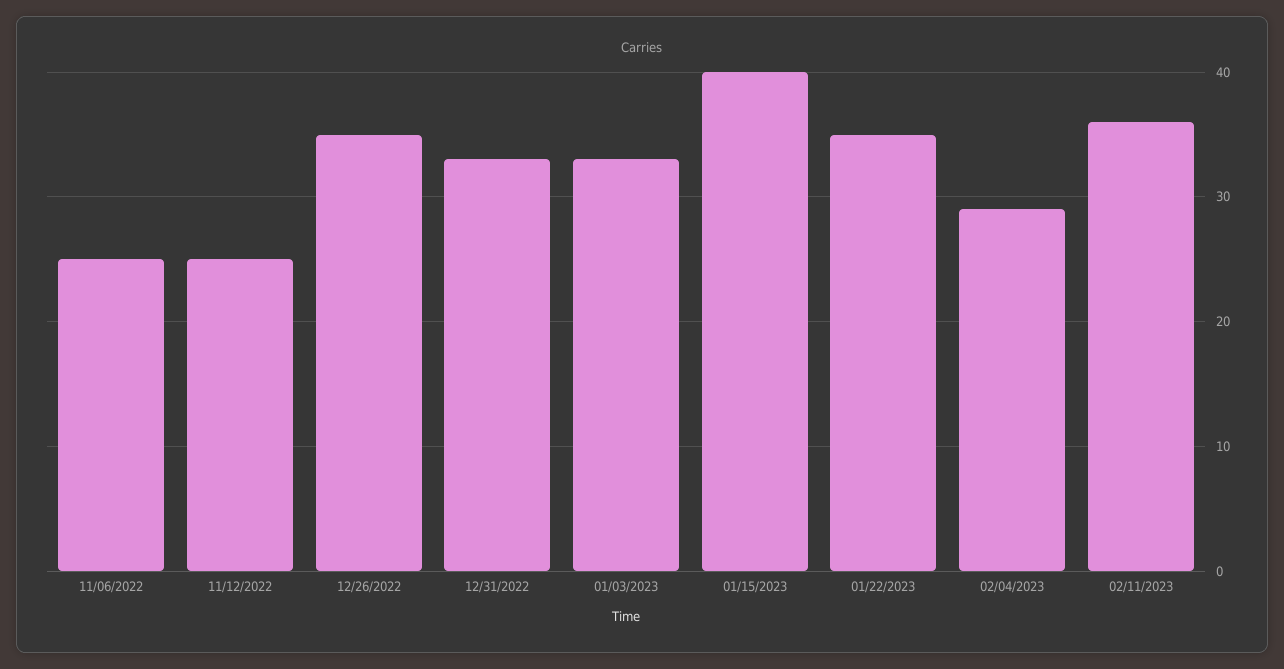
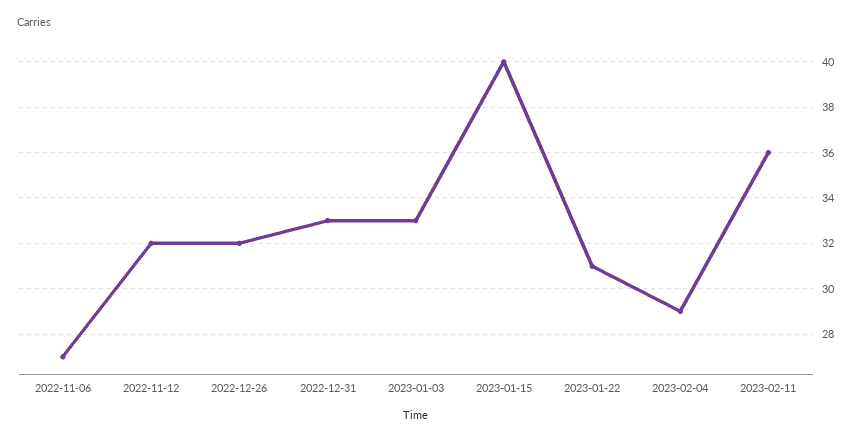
  {
-   "11/06/2022": 25,
+   "11/06/2022": 27,
-   "11/12/2022": 25,
+   "11/12/2022": 32,
-   "12/26/2022": 35,
+   "12/26/2022": 32,
    "12/31/2022": 33,
    "01/03/2023": 33,
    "01/15/2023": 40,
-   "01/22/2023": 35,
+   "01/22/2023": 31,
    "02/04/2023": 29,
    "02/11/2023": 36
  }

